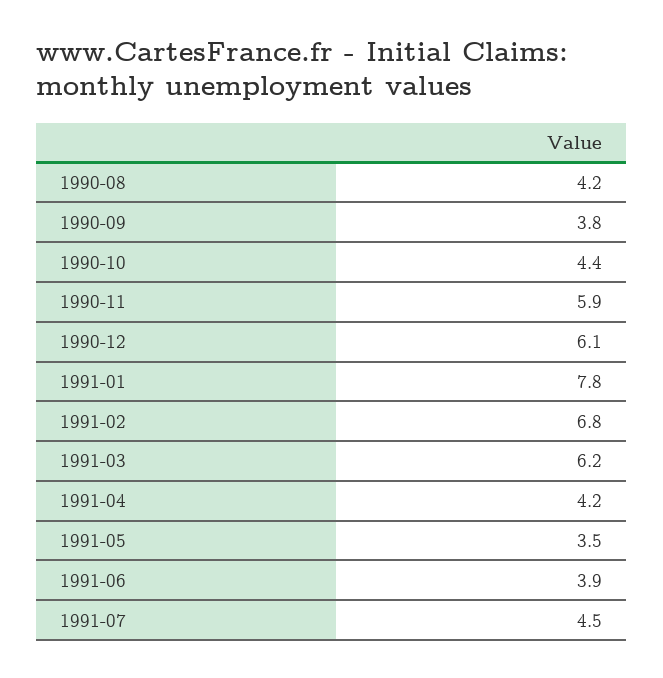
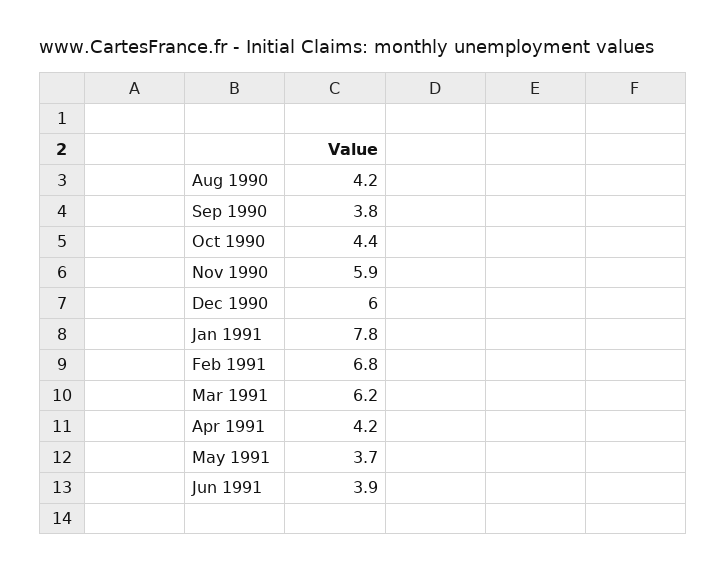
  {
    "1990-08": 4.2,
    "1990-09": 3.8,
    "1990-10": 4.4,
    "1990-11": 5.9,
-   "1990-12": 6.1,
+   "1990-12": 6,
    "1991-01": 7.8,
    "1991-02": 6.8,
    "1991-03": 6.2,
    "1991-04": 4.2,
-   "1991-05": 3.5,
+   "1991-05": 3.7,
-   "1991-06": 3.9,
+   "1991-06": 3.9
-   "1991-07": 4.5
  }

